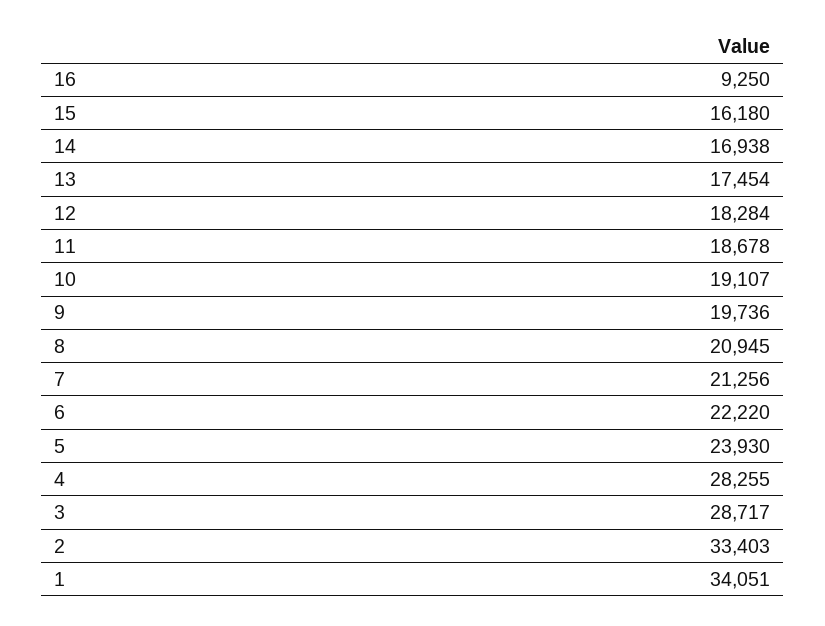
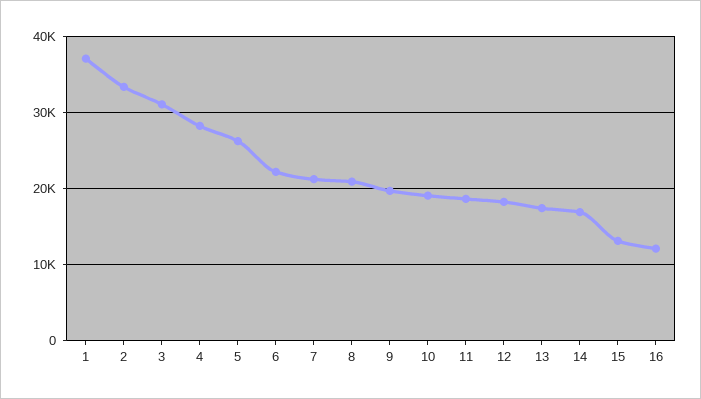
  {
-   "16": 9250,
+   "16": 12000,
-   "15": 16180,
+   "15": 13000,
    "14": 16938,
    "13": 17454,
    "12": 18284,
    "11": 18678,
    "10": 19107,
    "9": 19736,
    "8": 20945,
    "7": 21256,
    "6": 22220,
-   "5": 23930,
+   "5": 26000,
    "4": 28255,
-   "3": 28717,
+   "3": 31000,
    "2": 33403,
-   "1": 34051
+   "1": 37000
  }

